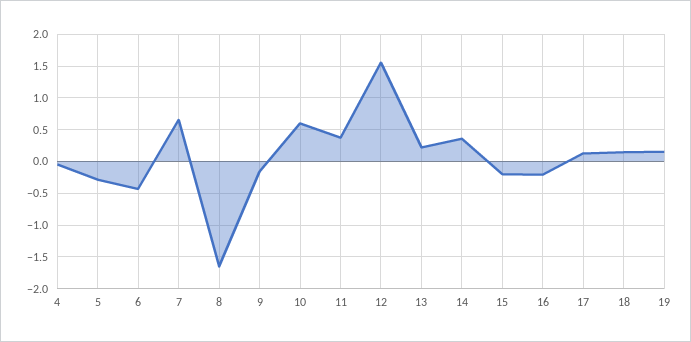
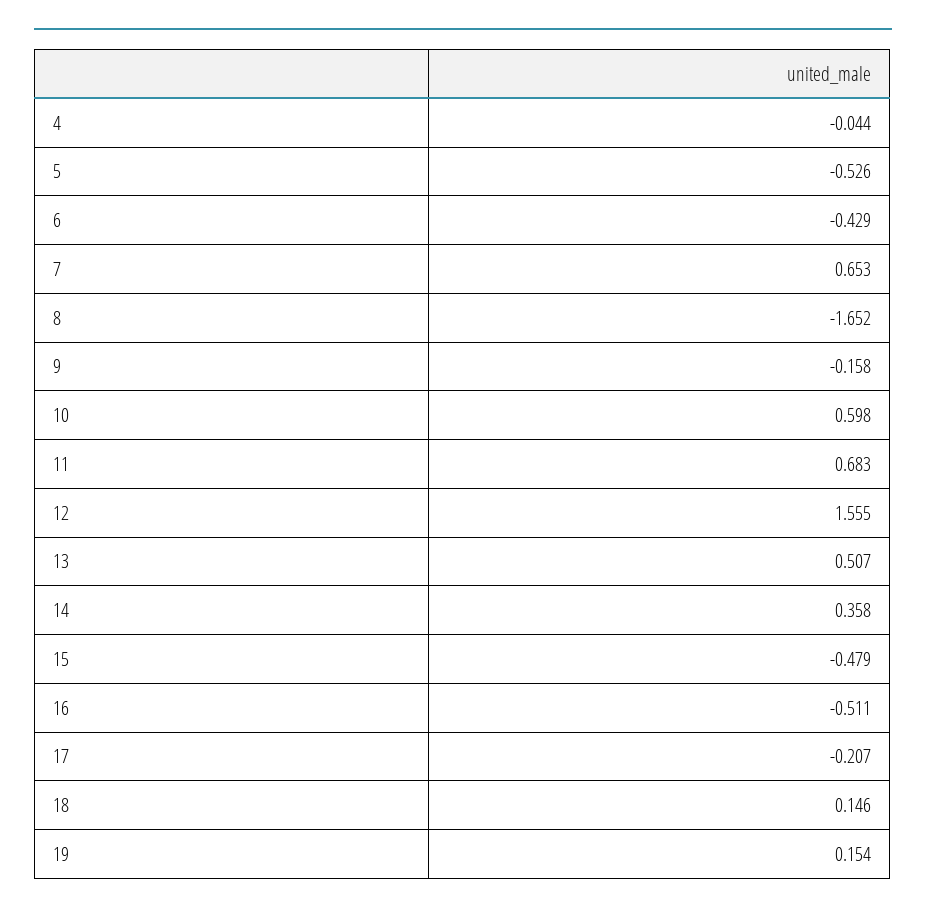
  {
    "4": -0.044,
-   "5": -0.3,
+   "5": -0.526,
    "6": -0.429,
    "7": 0.653,
    "8": -1.652,
    "9": -0.158,
    "10": 0.598,
-   "11": 0.4,
+   "11": 0.683,
    "12": 1.555,
-   "13": 0.2,
+   "13": 0.507,
    "14": 0.358,
-   "15": -0.2,
+   "15": -0.479,
-   "16": -0.2,
+   "16": -0.511,
-   "17": 0.1,
+   "17": -0.207,
    "18": 0.146,
    "19": 0.154
  }

